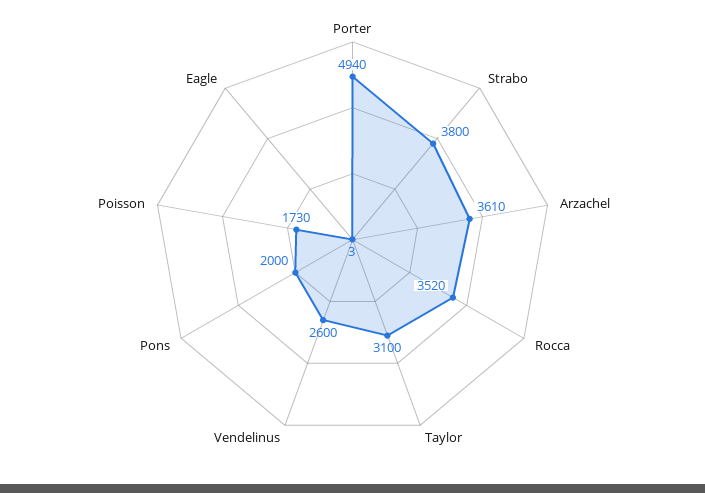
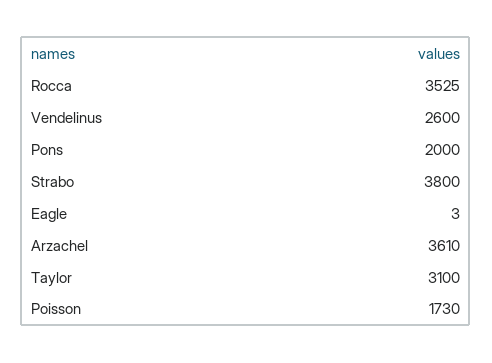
  {
-   "Porter": 4940,
    "Strabo": 3800,
    "Arzachel": 3610,
-   "Rocca": 3520,
+   "Rocca": 3525,
    "Taylor": 3100,
    "Vendelinus": 2600,
    "Pons": 2000,
    "Poisson": 1730,
    "Eagle": 3
  }

